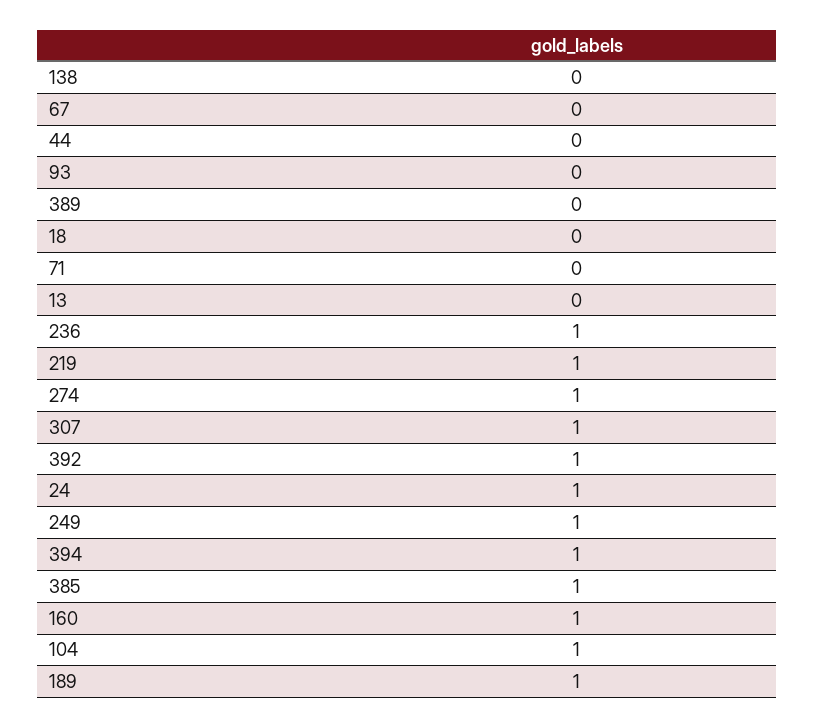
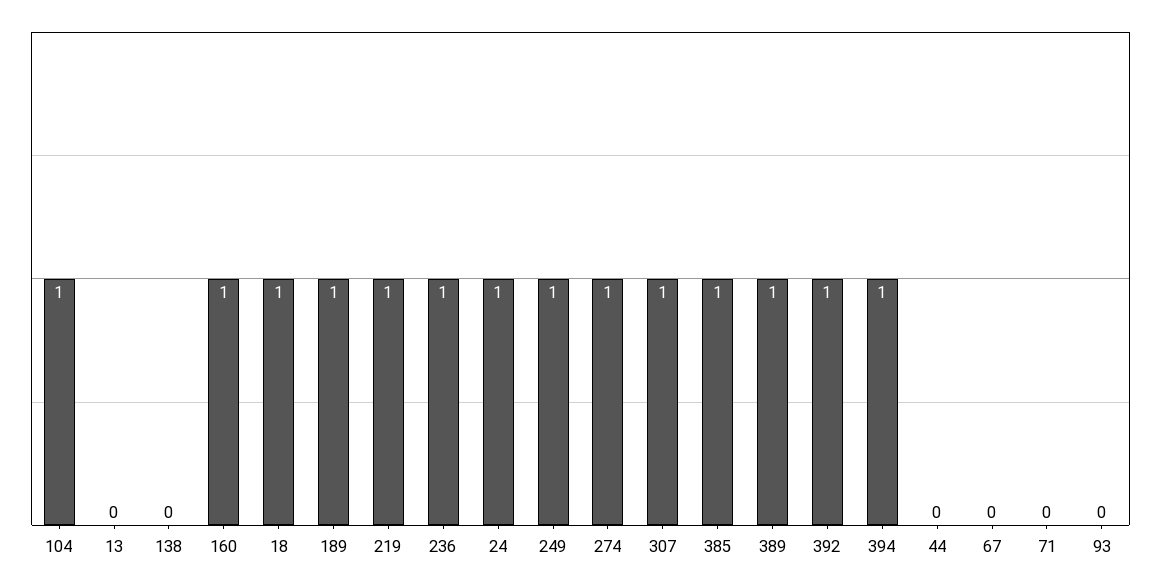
  {
    "138": 0,
    "67": 0,
    "44": 0,
    "93": 0,
-   "389": 0,
+   "389": 1,
-   "18": 0,
+   "18": 1,
    "71": 0,
    "13": 0,
    "236": 1,
    "219": 1,
    "274": 1,
    "307": 1,
    "392": 1,
    "24": 1,
    "249": 1,
    "394": 1,
    "385": 1,
    "160": 1,
    "104": 1,
    "189": 1
  }

